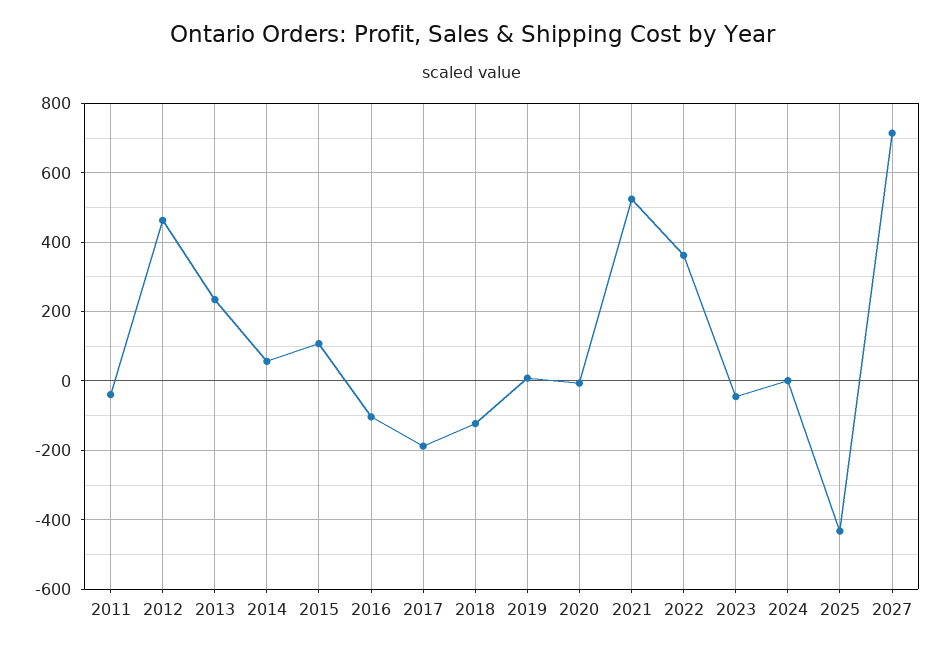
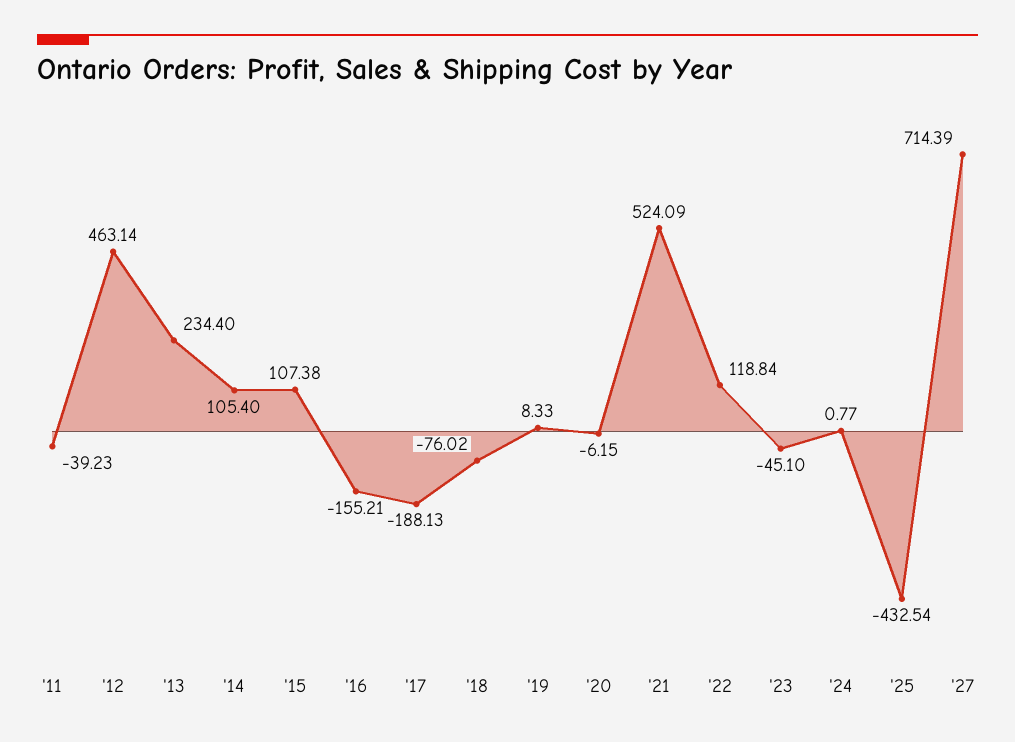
  {
    "2011": -39.23,
    "2012": 463.14,
    "2013": 234.4,
-   "2014": 60,
+   "2014": 105.4,
    "2015": 107.38,
-   "2016": -100,
+   "2016": -155.21,
    "2017": -188.13,
-   "2018": -120,
+   "2018": -76.02,
    "2019": 8.33,
    "2020": -6.15,
    "2021": 524.09,
-   "2022": 360,
+   "2022": 118.84,
    "2023": -45.1,
    "2024": 0.77,
    "2025": -432.54,
    "2027": 714.39
  }

